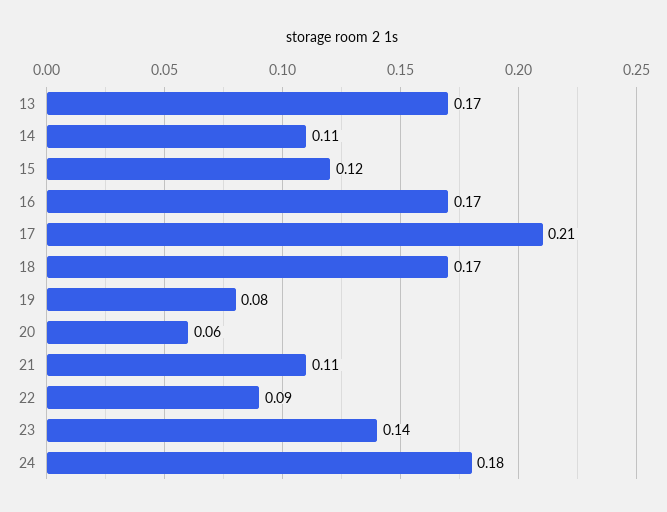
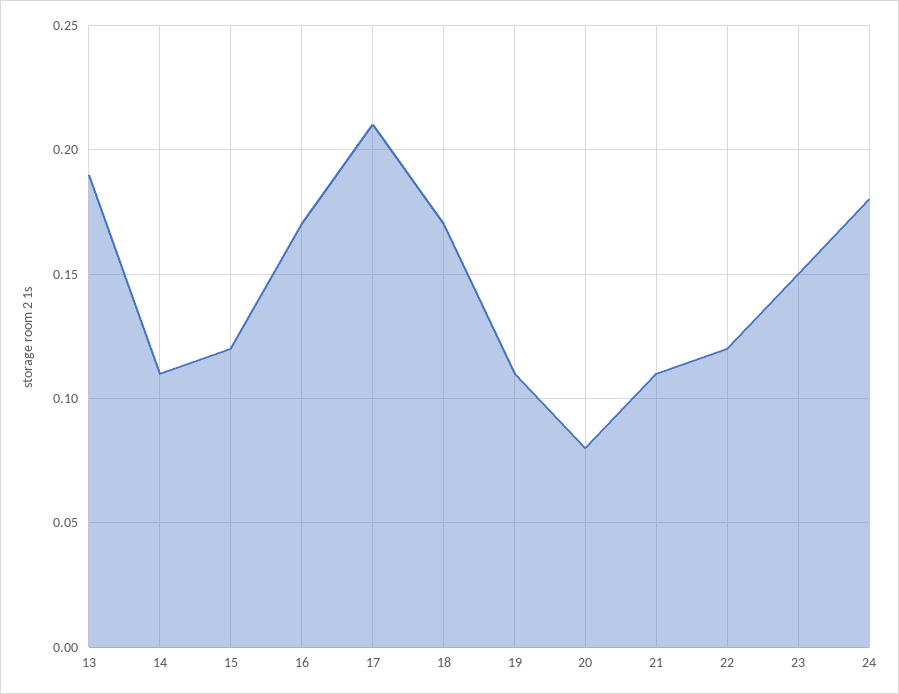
  {
-   "13": 0.17,
+   "13": 0.19,
    "14": 0.11,
    "15": 0.12,
    "16": 0.17,
    "17": 0.21,
    "18": 0.17,
-   "19": 0.08,
+   "19": 0.11,
-   "20": 0.06,
+   "20": 0.08,
    "21": 0.11,
-   "22": 0.09,
+   "22": 0.12,
-   "23": 0.14,
+   "23": 0.15,
    "24": 0.18
  }

